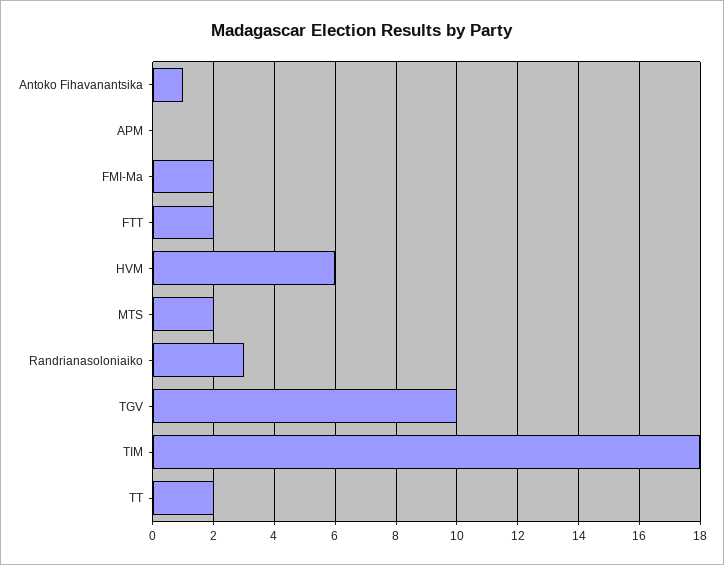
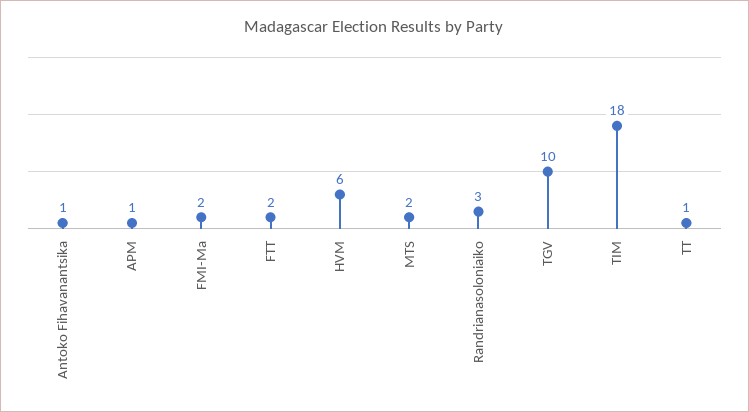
  {
    "Antoko Fihavanantsika": 1,
-   "APM": 0,
+   "APM": 1,
    "FMI-Ma": 2,
    "FTT": 2,
    "HVM": 6,
    "MTS": 2,
    "Randrianasoloniaiko": 3,
    "TGV": 10,
    "TIM": 18,
-   "TT": 2
+   "TT": 1
  }

